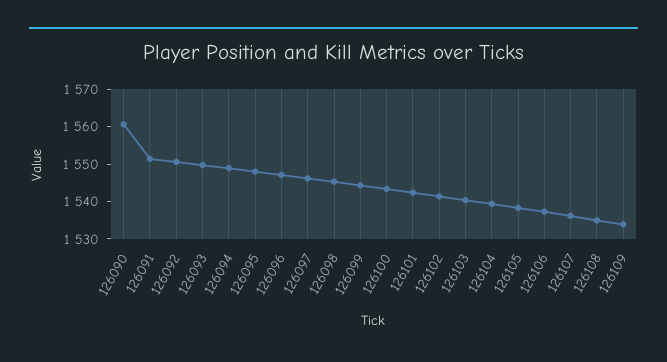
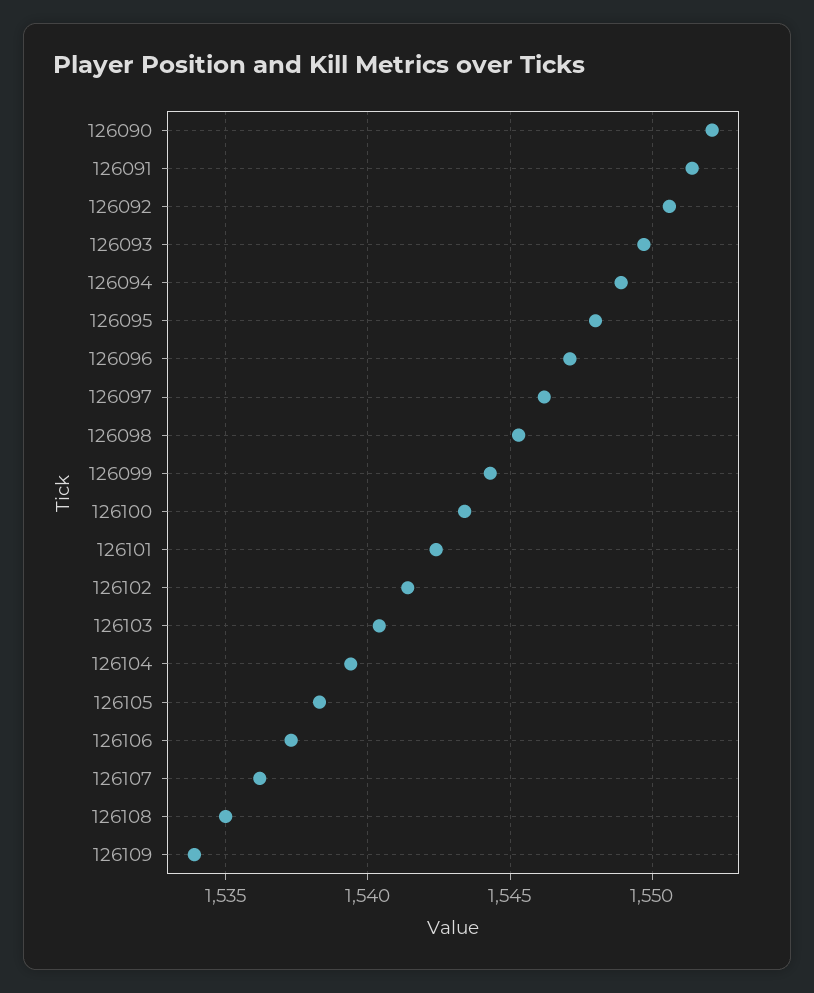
  {
-   "126090": 1560,
+   "126090": 1552,
    "126091": 1551.5,
    "126092": 1550.5,
    "126093": 1549.5,
    "126094": 1549,
    "126095": 1548,
    "126096": 1547,
    "126097": 1546,
    "126098": 1545.5,
    "126099": 1544.5,
    "126100": 1543.5,
    "126101": 1542.5,
    "126102": 1541.5,
    "126103": 1540.5,
    "126104": 1539.5,
    "126105": 1538.5,
    "126106": 1537.5,
    "126107": 1536,
    "126108": 1535,
    "126109": 1534
  }

